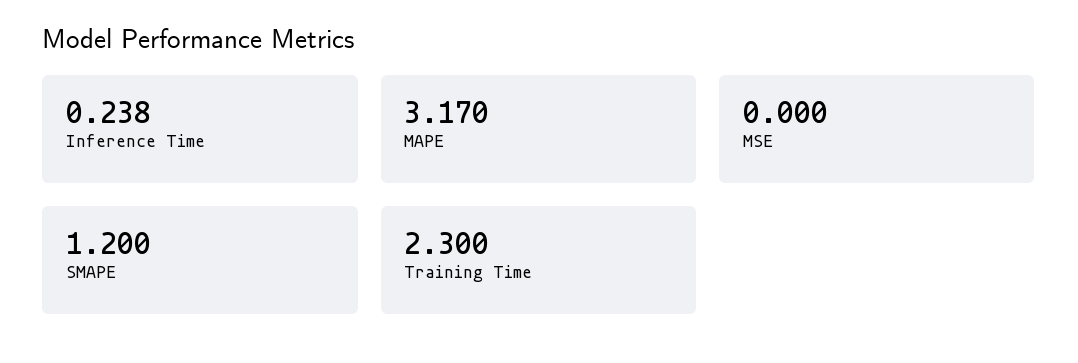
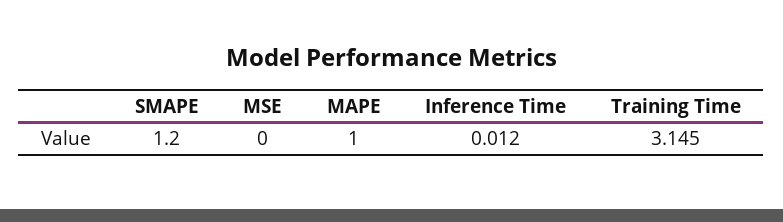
  {
-   "Inference Time": 0.238,
+   "Inference Time": 0.012,
-   "MAPE": 3.17,
+   "MAPE": 1,
    "MSE": 0,
    "SMAPE": 1.2,
-   "Training Time": 2.3
+   "Training Time": 3.145
  }

